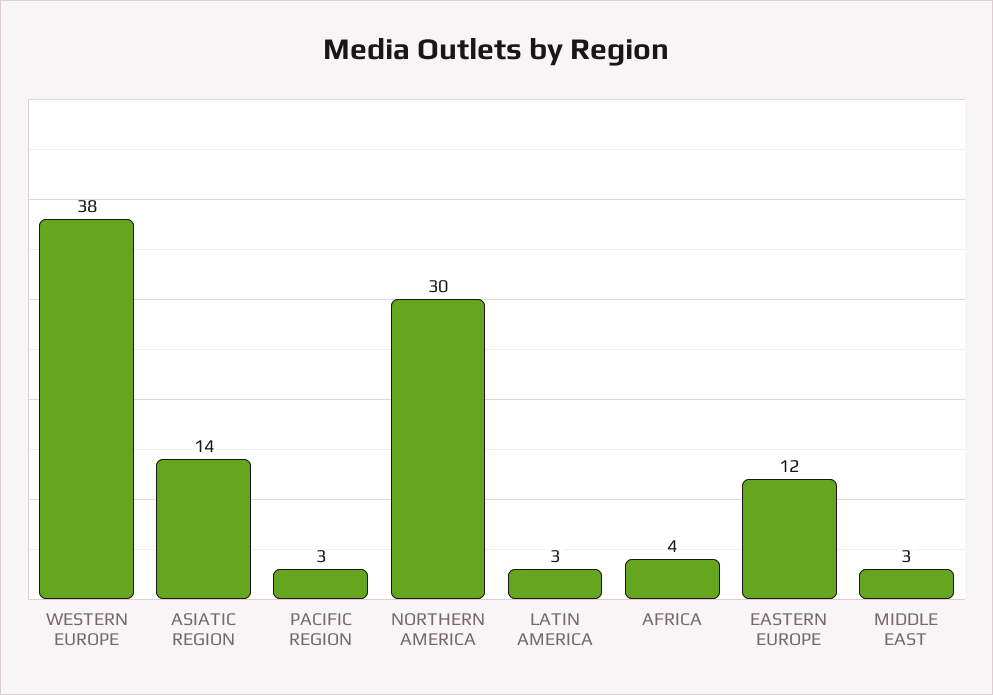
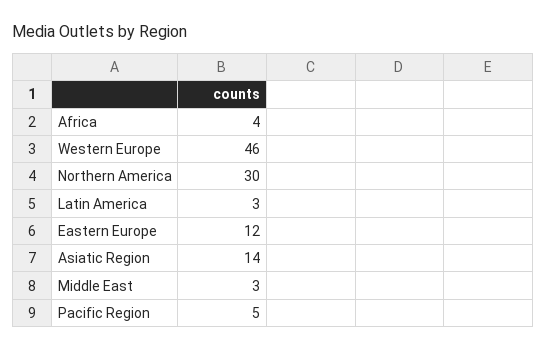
  {
-   "WESTERN EUROPE": 38,
+   "WESTERN EUROPE": 46,
    "ASIATIC REGION": 14,
-   "PACIFIC REGION": 3,
+   "PACIFIC REGION": 5,
    "NORTHERN AMERICA": 30,
    "LATIN AMERICA": 3,
    "AFRICA": 4,
    "EASTERN EUROPE": 12,
    "MIDDLE EAST": 3
  }

